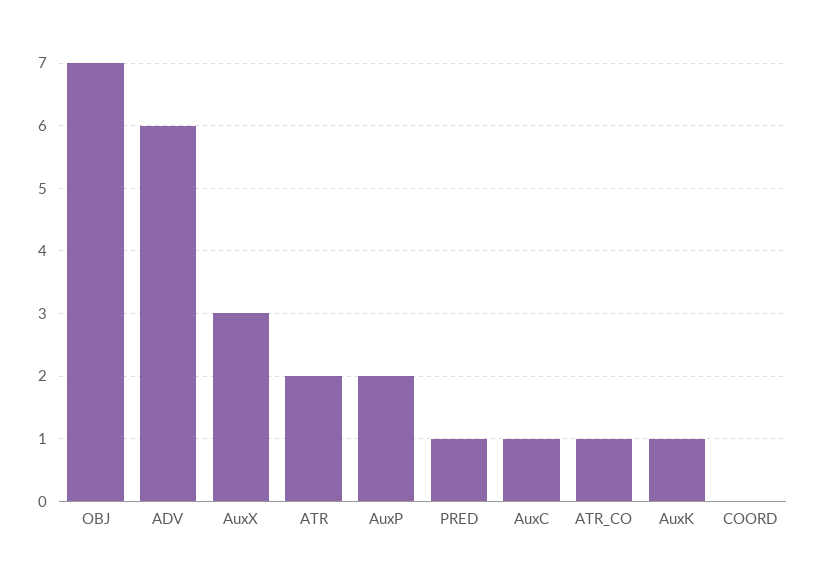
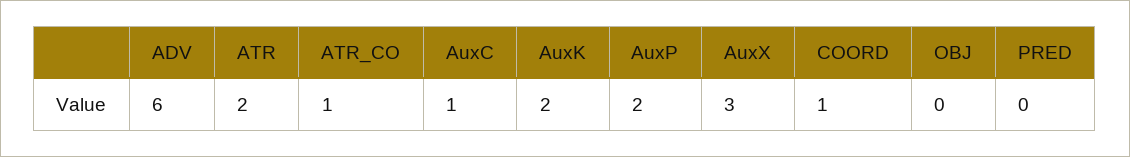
  {
-   "OBJ": 7,
+   "OBJ": 0,
    "ADV": 6,
    "AuxX": 3,
    "ATR": 2,
    "AuxP": 2,
-   "PRED": 1,
+   "PRED": 0,
    "AuxC": 1,
    "ATR_CO": 1,
-   "AuxK": 1,
+   "AuxK": 2,
-   "COORD": 0
+   "COORD": 1
  }

